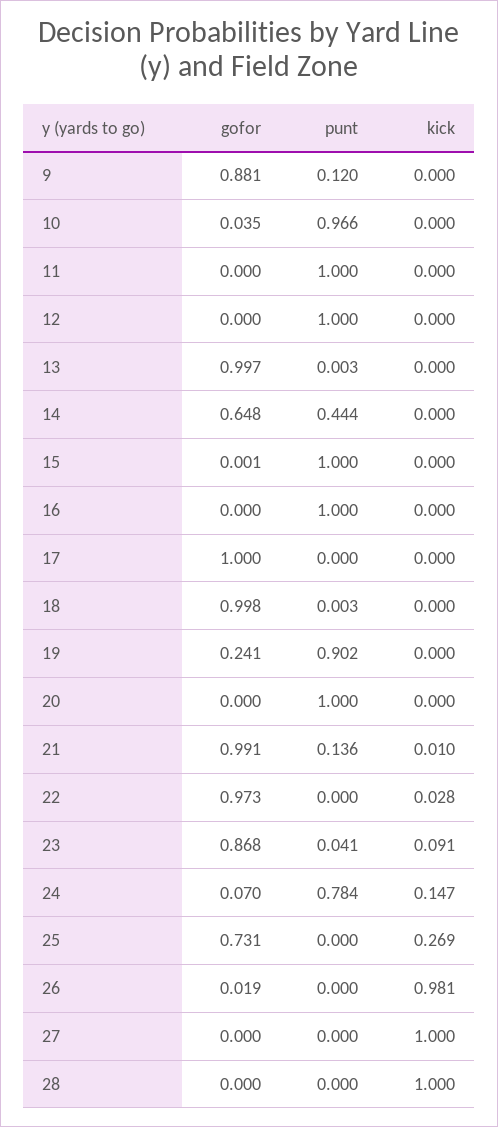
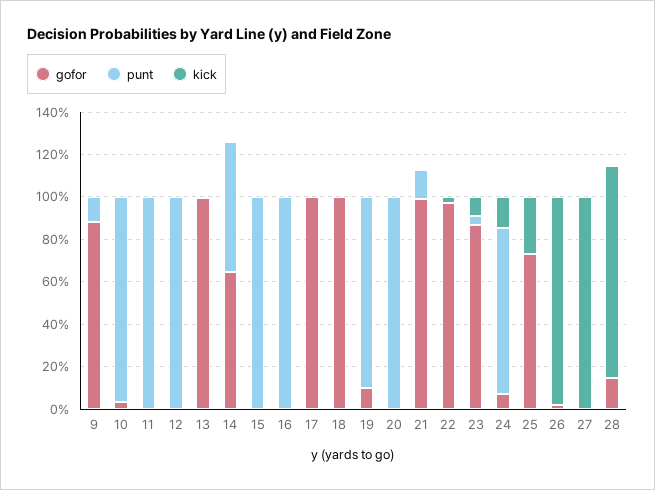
  {
    "gofor": {
      "9": 0.881,
      "10": 0.035,
      "11": 0,
      "12": 0,
      "13": 0.997,
      "14": 0.648,
      "15": 0.001,
      "16": 0,
      "17": 1,
      "18": 0.998,
-     "19": 0.241,
+     "19": 0.1,
      "20": 0,
      "21": 0.991,
      "22": 0.973,
      "23": 0.868,
      "24": 0.07,
      "25": 0.731,
      "26": 0.019,
      "27": 0,
-     "28": 0
+     "28": 0.15
    },
    "punt": {
      "9": 0.12,
      "10": 0.966,
      "11": 1,
      "12": 1,
      "13": 0.003,
-     "14": 0.444,
+     "14": 0.6,
      "15": 1,
      "16": 1,
      "17": 0,
      "18": 0.003,
      "19": 0.902,
      "20": 1,
      "21": 0.136,
      "22": 0,
      "23": 0.041,
      "24": 0.784,
      "25": 0,
      "26": 0,
      "27": 0,
      "28": 0
    },
    "kick": {
      "9": 0,
      "10": 0,
      "11": 0,
      "12": 0,
      "13": 0,
      "14": 0,
      "15": 0,
      "16": 0,
      "17": 0,
      "18": 0,
      "19": 0,
      "20": 0,
      "21": 0.01,
      "22": 0.028,
      "23": 0.091,
      "24": 0.147,
      "25": 0.269,
      "26": 0.981,
      "27": 1,
      "28": 1
    }
  }

